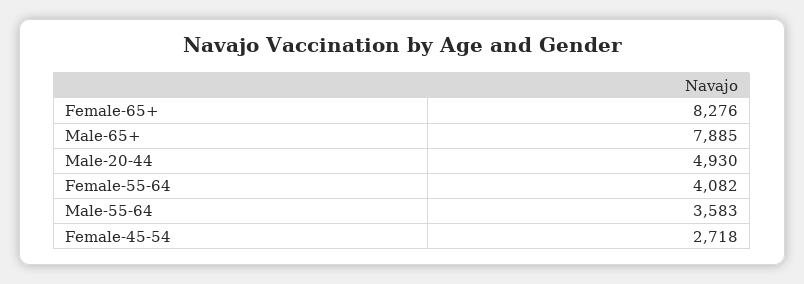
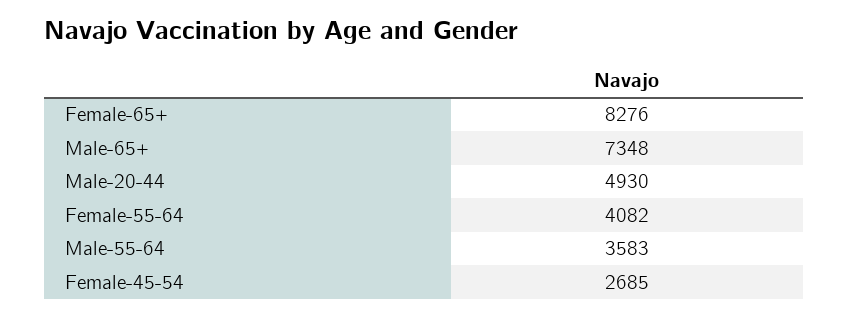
  {
    "Female-65+": 8276,
-   "Male-65+": 7885,
+   "Male-65+": 7348,
    "Male-20-44": 4930,
    "Female-55-64": 4082,
    "Male-55-64": 3583,
-   "Female-45-54": 2718
+   "Female-45-54": 2685
  }

